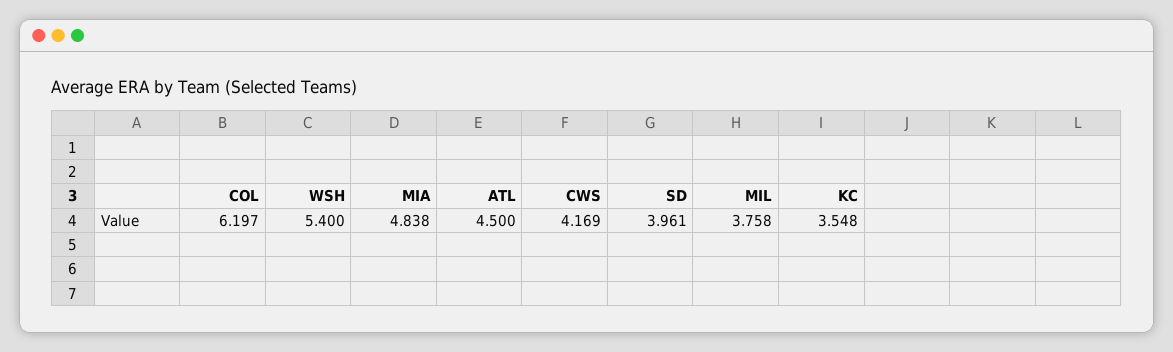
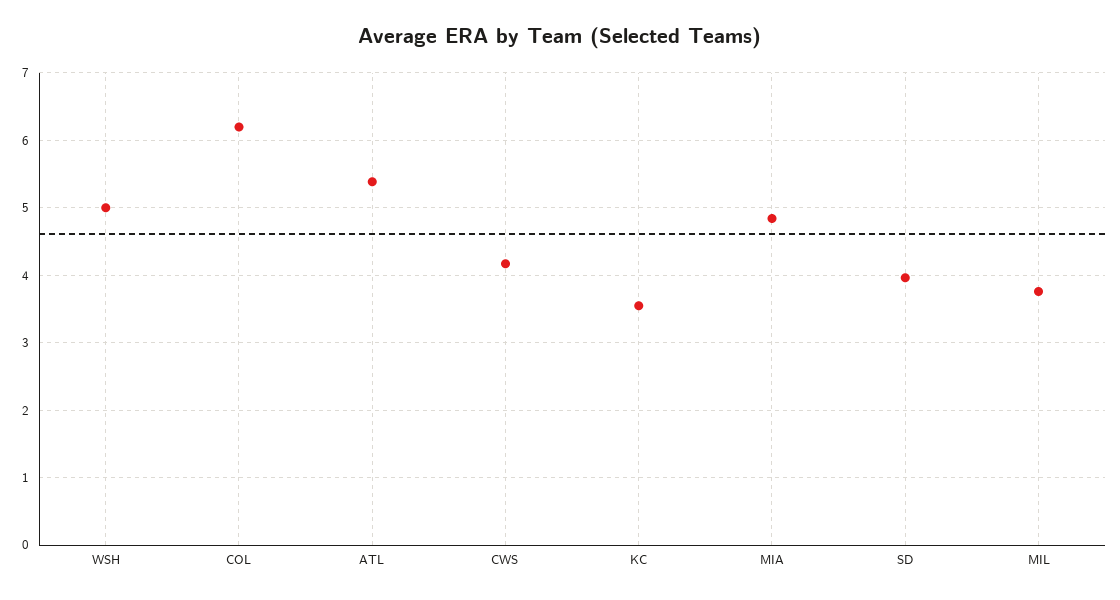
  {
    "COL": 6.197,
-   "WSH": 5.4,
+   "WSH": 5,
    "MIA": 4.838,
-   "ATL": 4.5,
+   "ATL": 5.4,
    "CWS": 4.169,
    "SD": 3.961,
    "MIL": 3.758,
    "KC": 3.548
  }

